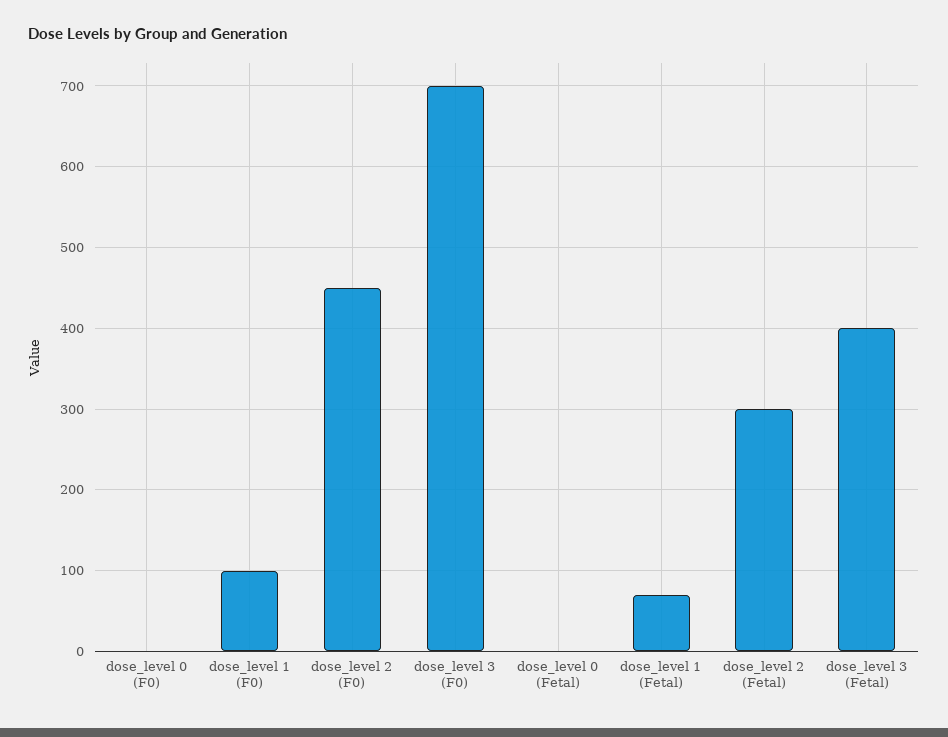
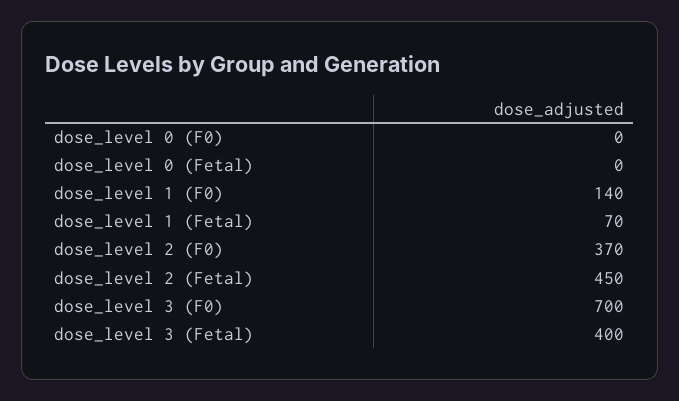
  {
    "dose_level 0 (F0)": 0,
-   "dose_level 1 (F0)": 100,
+   "dose_level 1 (F0)": 140,
-   "dose_level 2 (F0)": 450,
+   "dose_level 2 (F0)": 370,
    "dose_level 3 (F0)": 700,
    "dose_level 0 (Fetal)": 0,
    "dose_level 1 (Fetal)": 70,
-   "dose_level 2 (Fetal)": 300,
+   "dose_level 2 (Fetal)": 450,
    "dose_level 3 (Fetal)": 400
  }

